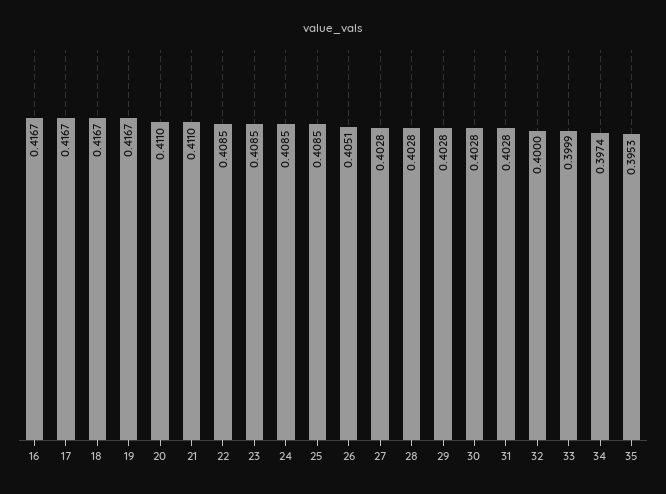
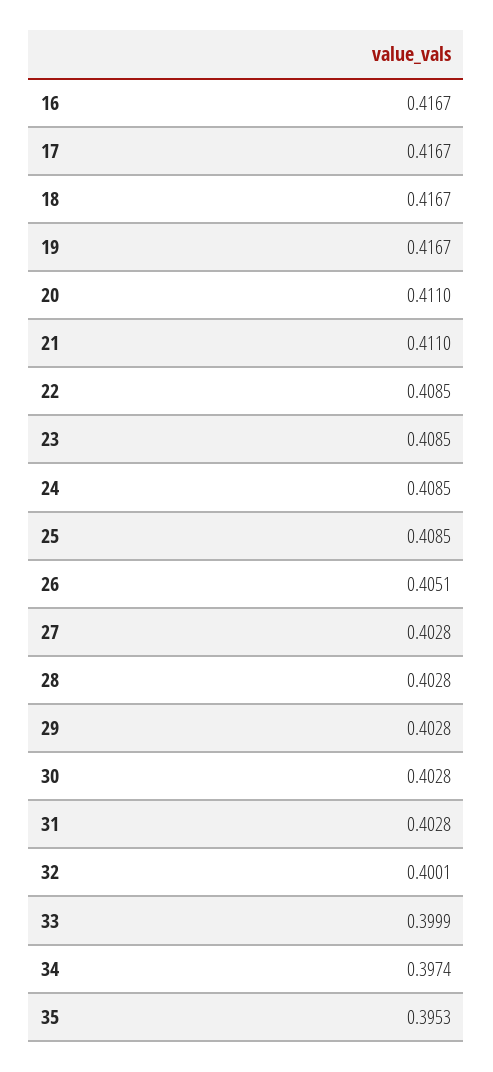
  {
    "16": 0.4167,
    "17": 0.4167,
    "18": 0.4167,
    "19": 0.4167,
    "20": 0.411,
    "21": 0.411,
    "22": 0.4085,
    "23": 0.4085,
    "24": 0.4085,
    "25": 0.4085,
    "26": 0.4051,
    "27": 0.4028,
    "28": 0.4028,
    "29": 0.4028,
    "30": 0.4028,
    "31": 0.4028,
-   "32": 0.4,
+   "32": 0.4001,
    "33": 0.3999,
    "34": 0.3974,
    "35": 0.3953
  }

